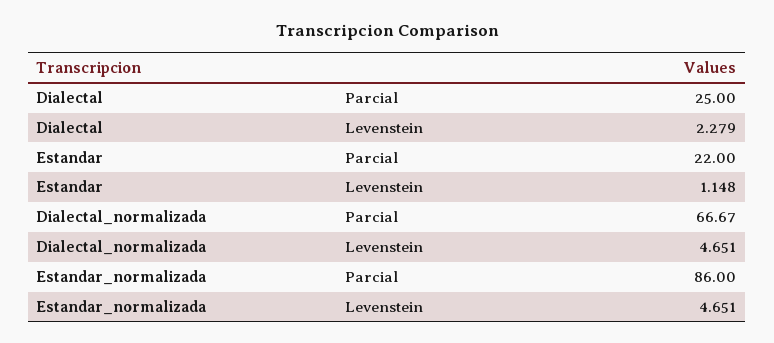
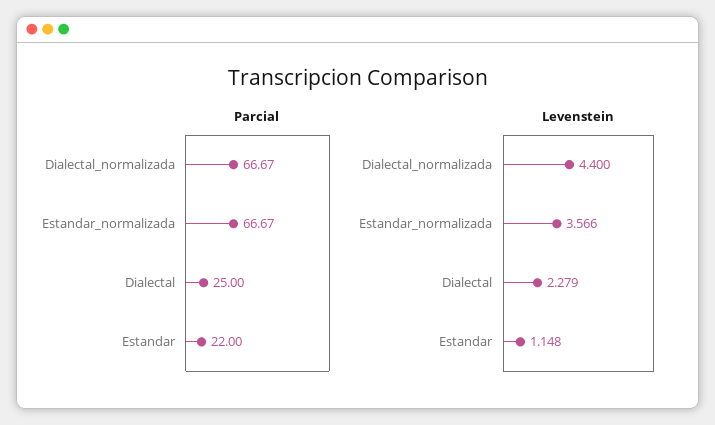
  {
    "Parcial": {
      "Dialectal": 25,
      "Estandar": 22,
      "Dialectal_normalizada": 66.67,
-     "Estandar_normalizada": 86
+     "Estandar_normalizada": 66.67
    },
    "Levenstein": {
      "Dialectal": 2.279,
      "Estandar": 1.148,
-     "Dialectal_normalizada": 4.651,
+     "Dialectal_normalizada": 4.4,
-     "Estandar_normalizada": 4.651
+     "Estandar_normalizada": 3.566
    }
  }

